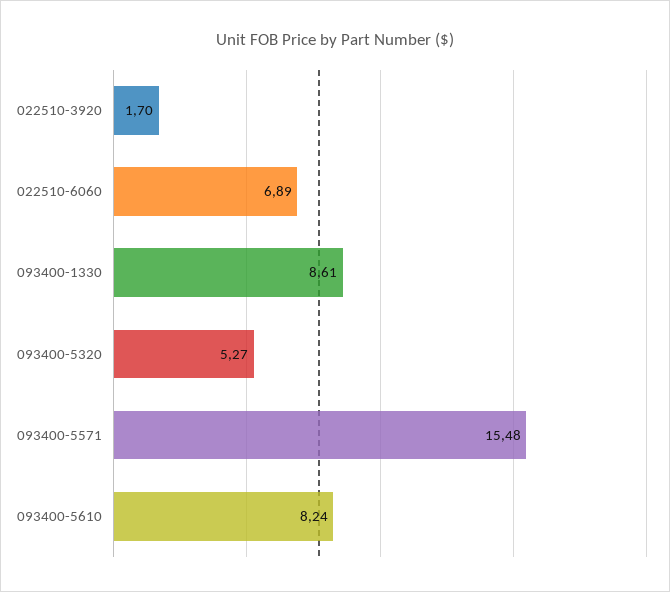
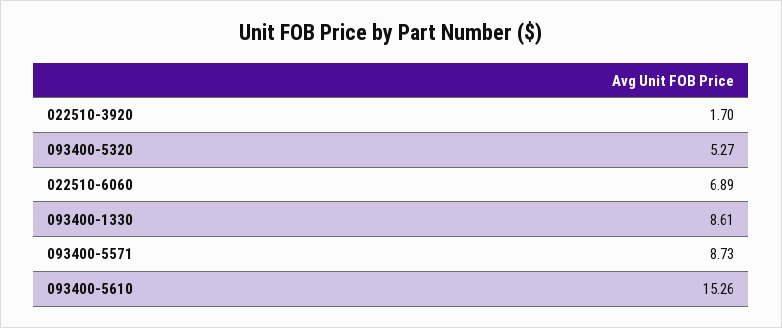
  {
    "022510-3920": 1.7,
    "022510-6060": 6.89,
    "093400-1330": 8.61,
    "093400-5320": 5.27,
-   "093400-5571": 15.48,
+   "093400-5571": 8.73,
-   "093400-5610": 8.24
+   "093400-5610": 15.26
  }

